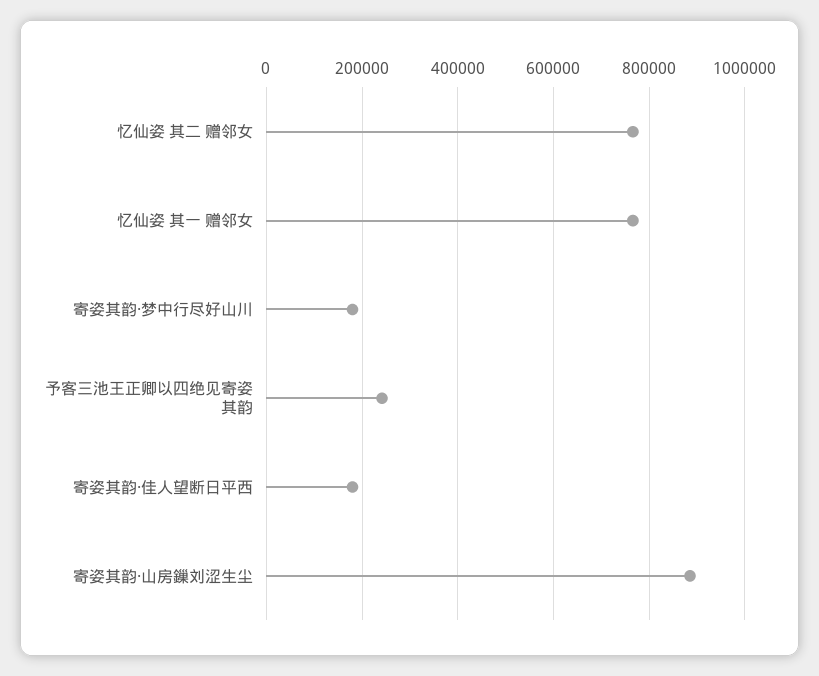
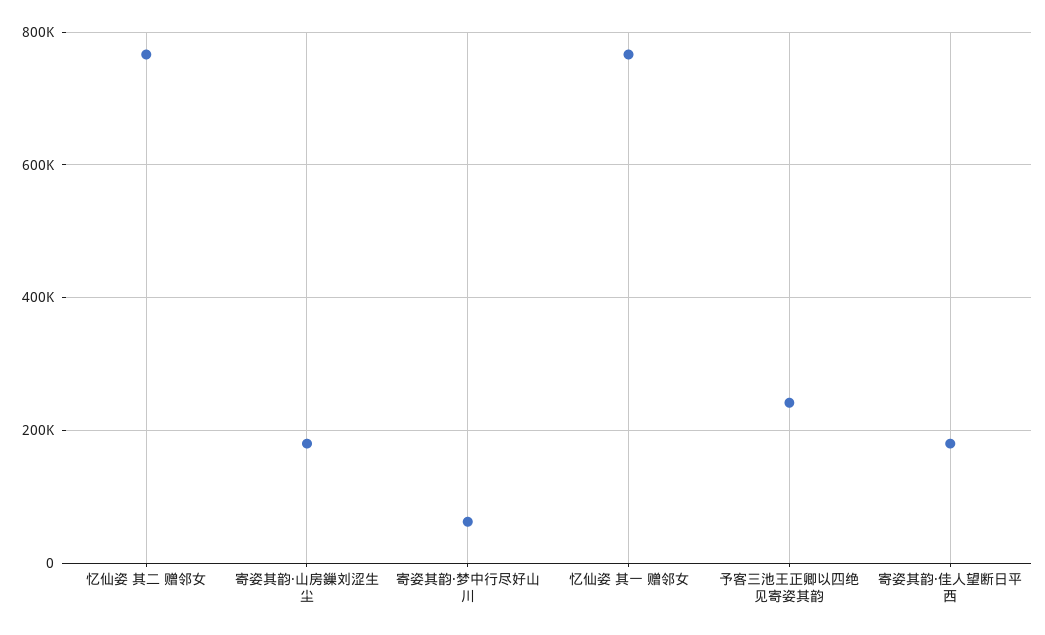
  {
    "忆仙姿 其二 赠邻女": 760000,
    "忆仙姿 其一 赠邻女": 760000,
-   "寄姿其韵·梦中行尽好山川": 180000,
+   "寄姿其韵·梦中行尽好山川": 60000,
    "予客三池王正卿以四绝见寄姿其韵": 240000,
    "寄姿其韵·佳人望断日平西": 180000,
-   "寄姿其韵·山房鏁刘涩生尘": 880000
+   "寄姿其韵·山房鏁刘涩生尘": 180000
  }

